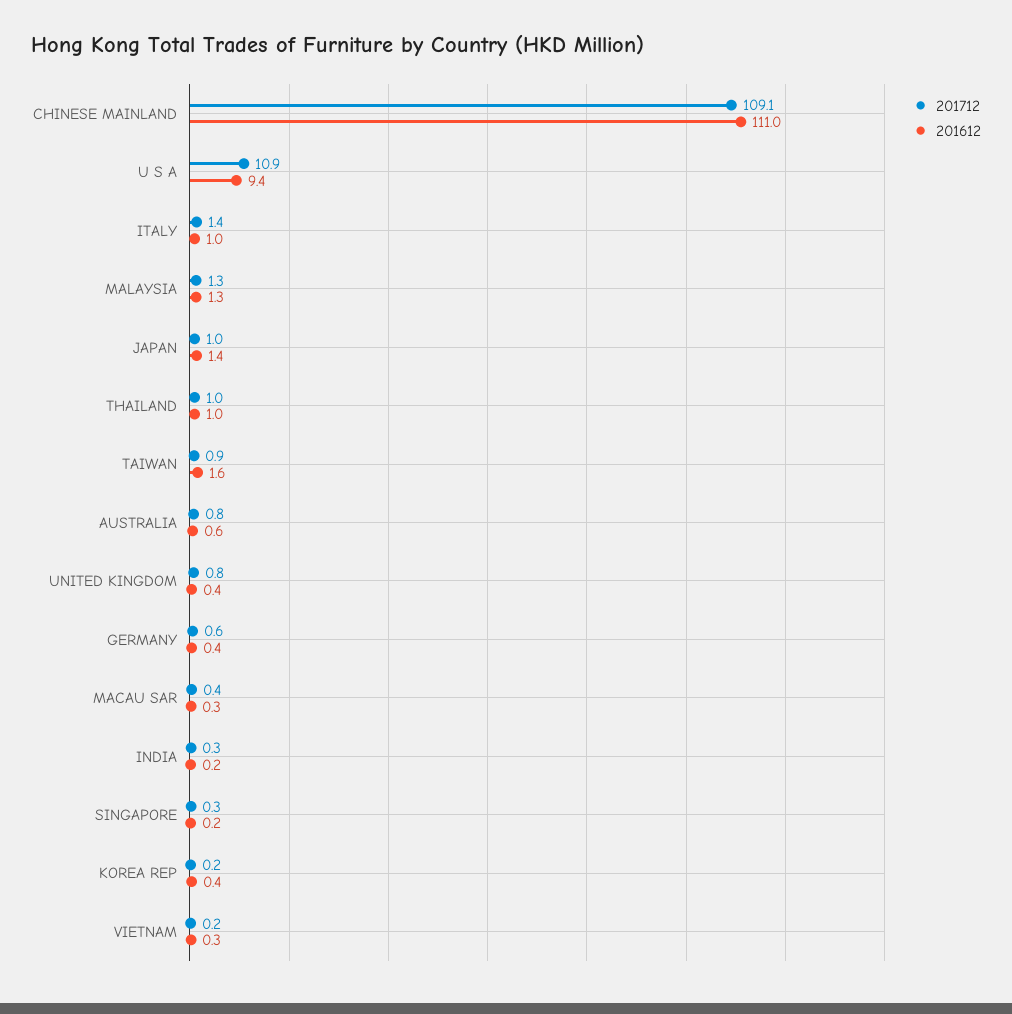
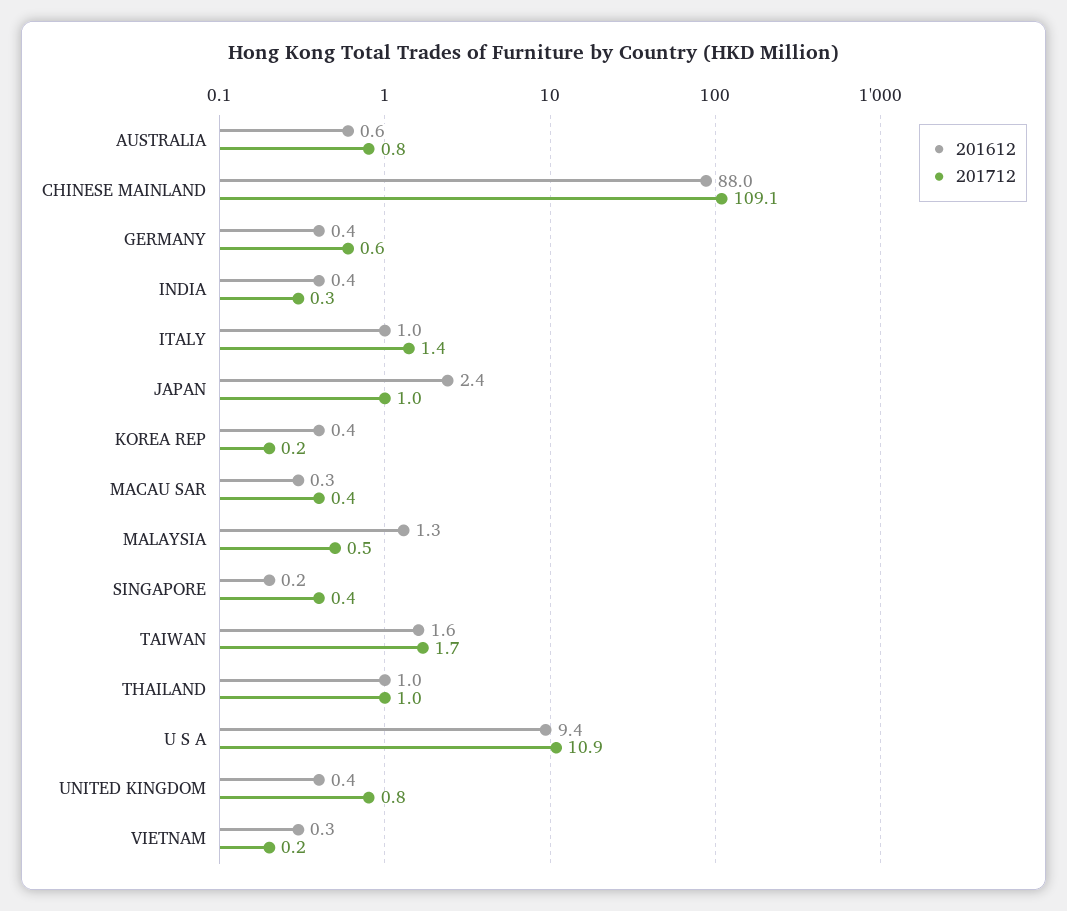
  {
    "201712": {
      "CHINESE MAINLAND": 109.1,
      "U S A": 10.9,
      "ITALY": 1.4,
-     "MALAYSIA": 1.3,
+     "MALAYSIA": 0.5,
      "JAPAN": 1,
      "THAILAND": 1,
-     "TAIWAN": 0.9,
+     "TAIWAN": 1.7,
      "AUSTRALIA": 0.8,
      "UNITED KINGDOM": 0.8,
      "GERMANY": 0.6,
      "MACAU SAR": 0.4,
      "INDIA": 0.3,
-     "SINGAPORE": 0.3,
+     "SINGAPORE": 0.4,
      "KOREA REP": 0.2,
      "VIETNAM": 0.2
    },
    "201612": {
-     "CHINESE MAINLAND": 111,
+     "CHINESE MAINLAND": 88,
      "U S A": 9.4,
      "ITALY": 1,
      "MALAYSIA": 1.3,
-     "JAPAN": 1.4,
+     "JAPAN": 2.4,
      "THAILAND": 1,
      "TAIWAN": 1.6,
      "AUSTRALIA": 0.6,
      "UNITED KINGDOM": 0.4,
      "GERMANY": 0.4,
      "MACAU SAR": 0.3,
-     "INDIA": 0.2,
+     "INDIA": 0.4,
      "SINGAPORE": 0.2,
      "KOREA REP": 0.4,
      "VIETNAM": 0.3
    }
  }

